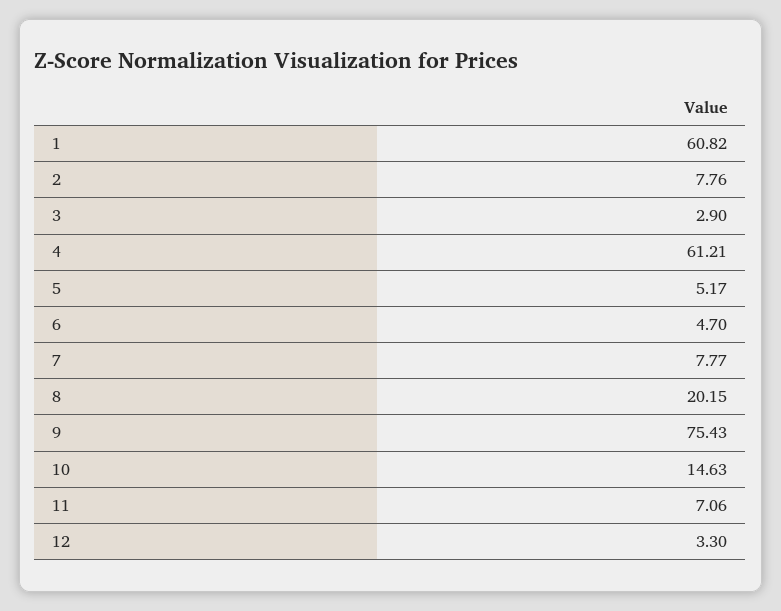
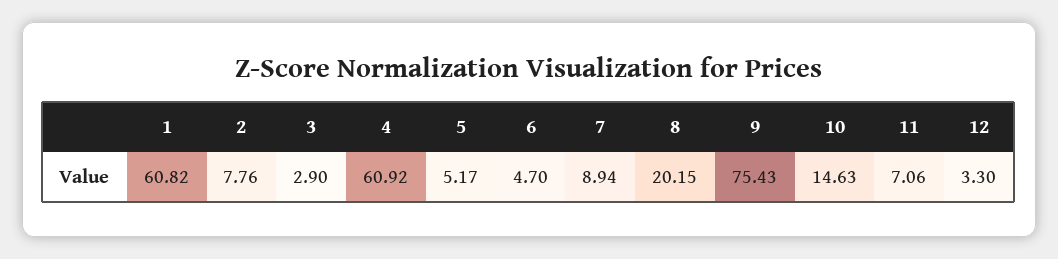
  {
    "1": 60.82,
    "2": 7.76,
    "3": 2.9,
-   "4": 61.21,
+   "4": 60.92,
    "5": 5.17,
    "6": 4.7,
-   "7": 7.77,
+   "7": 8.94,
    "8": 20.15,
    "9": 75.43,
    "10": 14.63,
    "11": 7.06,
    "12": 3.3
  }

